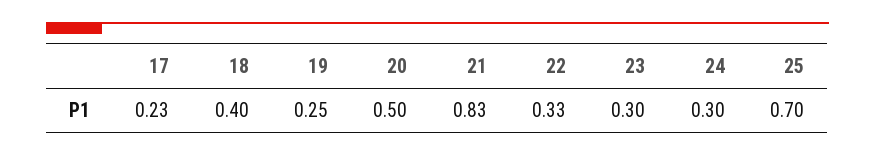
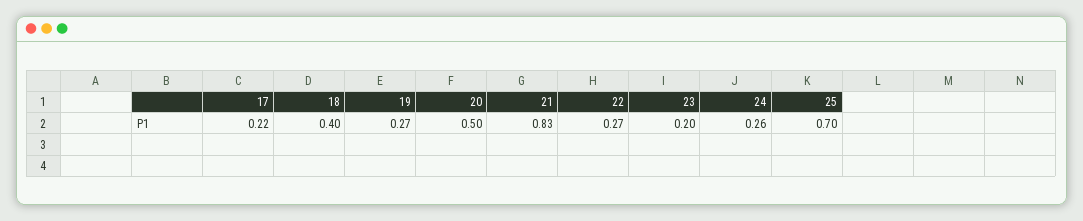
  {
-   "17": 0.23,
+   "17": 0.22,
    "18": 0.4,
-   "19": 0.25,
+   "19": 0.27,
    "20": 0.5,
    "21": 0.83,
-   "22": 0.33,
+   "22": 0.27,
-   "23": 0.3,
+   "23": 0.2,
-   "24": 0.3,
+   "24": 0.26,
    "25": 0.7
  }

